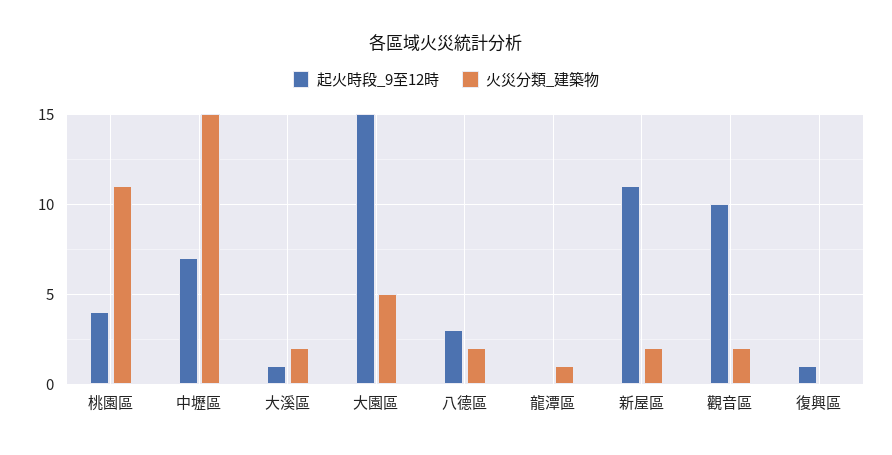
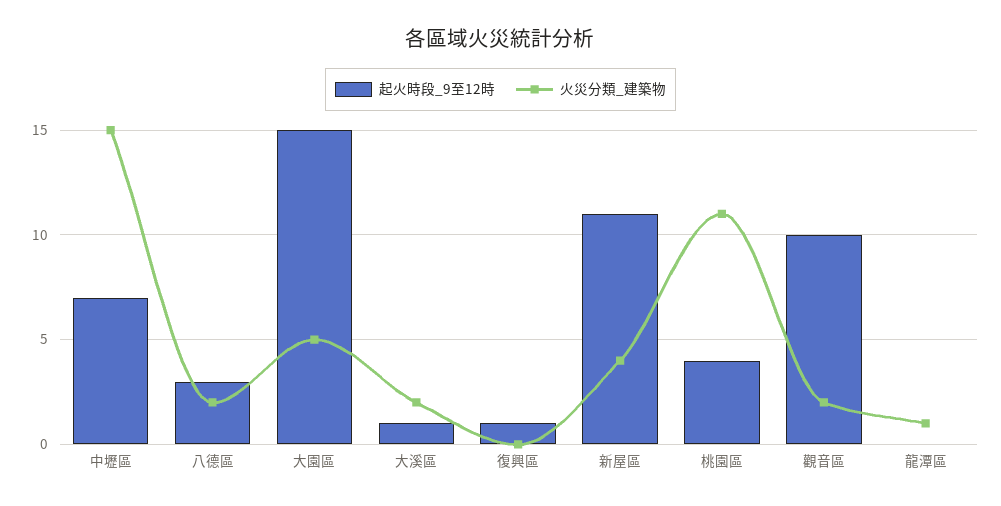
  {
    "起火時段_9至12時": {
      "桃園區": 4,
      "中壢區": 7,
      "大溪區": 1,
      "大園區": 15,
      "八德區": 3,
      "龍潭區": 0,
      "新屋區": 11,
      "觀音區": 10,
      "復興區": 1
    },
    "火災分類_建築物": {
      "桃園區": 11,
      "中壢區": 15,
      "大溪區": 2,
      "大園區": 5,
      "八德區": 2,
      "龍潭區": 1,
-     "新屋區": 2,
+     "新屋區": 4,
      "觀音區": 2,
      "復興區": 0
    }
  }

